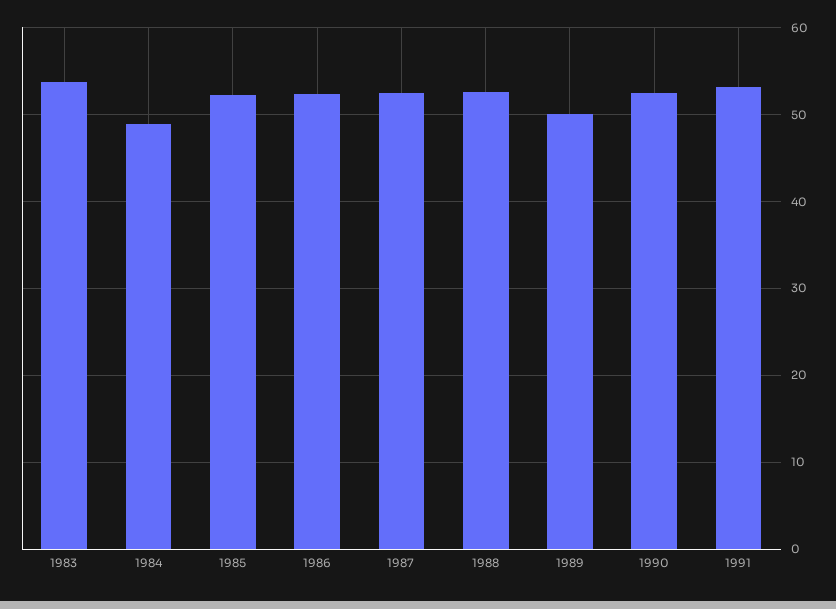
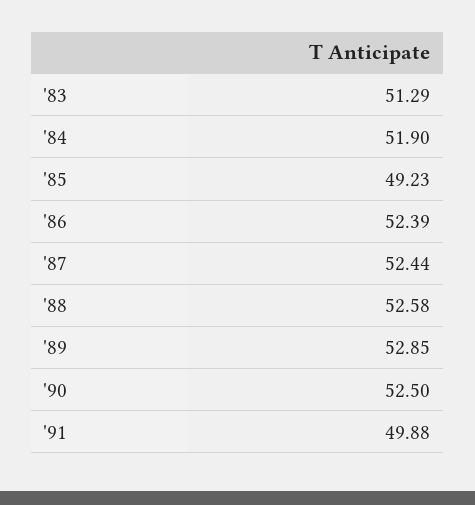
  {
-   "1983": 54,
+   "1983": 51.29,
-   "1984": 49,
+   "1984": 51.9,
-   "1985": 52,
+   "1985": 49.23,
    "1986": 52.39,
    "1987": 52.44,
    "1988": 52.58,
-   "1989": 50,
+   "1989": 52.85,
    "1990": 52.5,
-   "1991": 53
+   "1991": 49.88
  }

